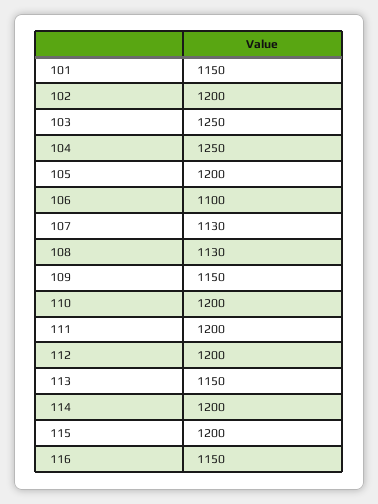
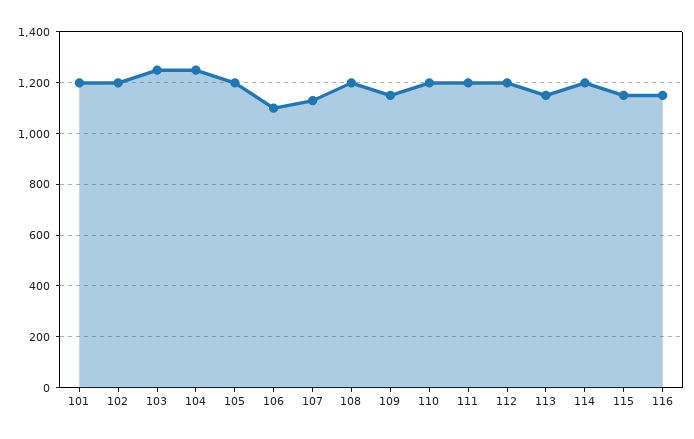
  {
-   "101": 1150,
+   "101": 1200,
    "102": 1200,
    "103": 1250,
    "104": 1250,
    "105": 1200,
    "106": 1100,
    "107": 1130,
-   "108": 1130,
+   "108": 1200,
    "109": 1150,
    "110": 1200,
    "111": 1200,
    "112": 1200,
    "113": 1150,
    "114": 1200,
-   "115": 1200,
+   "115": 1150,
    "116": 1150
  }

